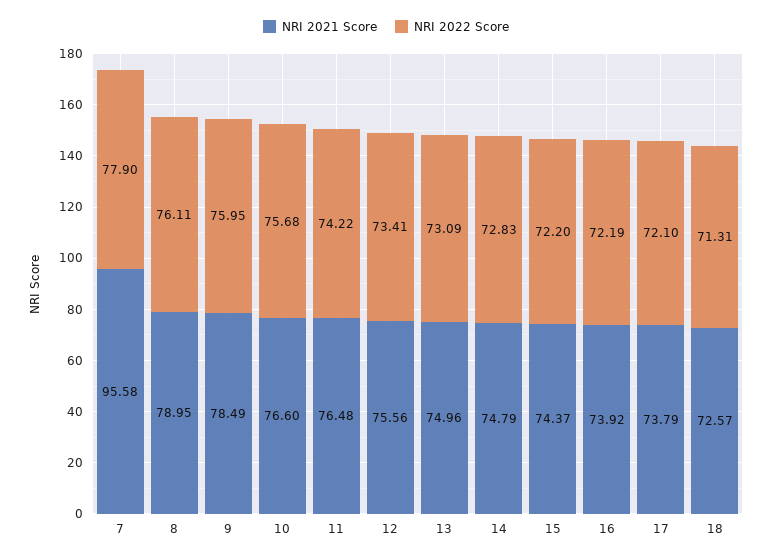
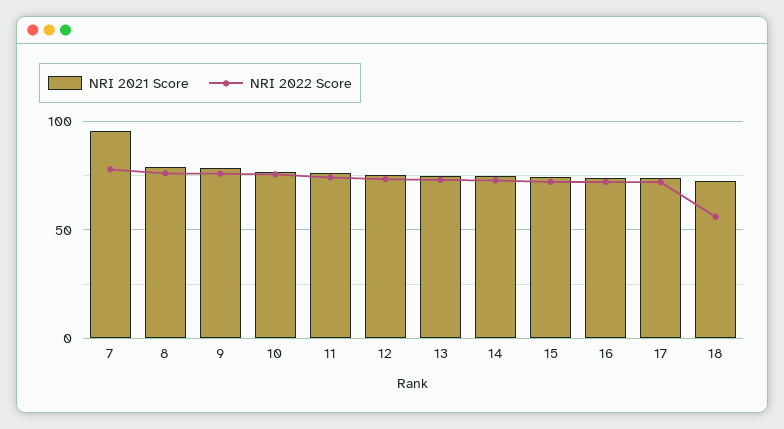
  {
    "NRI 2021 Score": {
      "7": 95.58,
      "8": 78.95,
      "9": 78.49,
      "10": 76.6,
      "11": 76.48,
      "12": 75.56,
      "13": 74.96,
      "14": 74.79,
      "15": 74.37,
      "16": 73.92,
      "17": 73.79,
      "18": 72.57
    },
    "NRI 2022 Score": {
      "7": 77.9,
      "8": 76.11,
      "9": 75.95,
      "10": 75.68,
      "11": 74.22,
      "12": 73.41,
      "13": 73.09,
      "14": 72.83,
      "15": 72.2,
      "16": 72.19,
      "17": 72.1,
-     "18": 71.31
+     "18": 55
    }
  }

